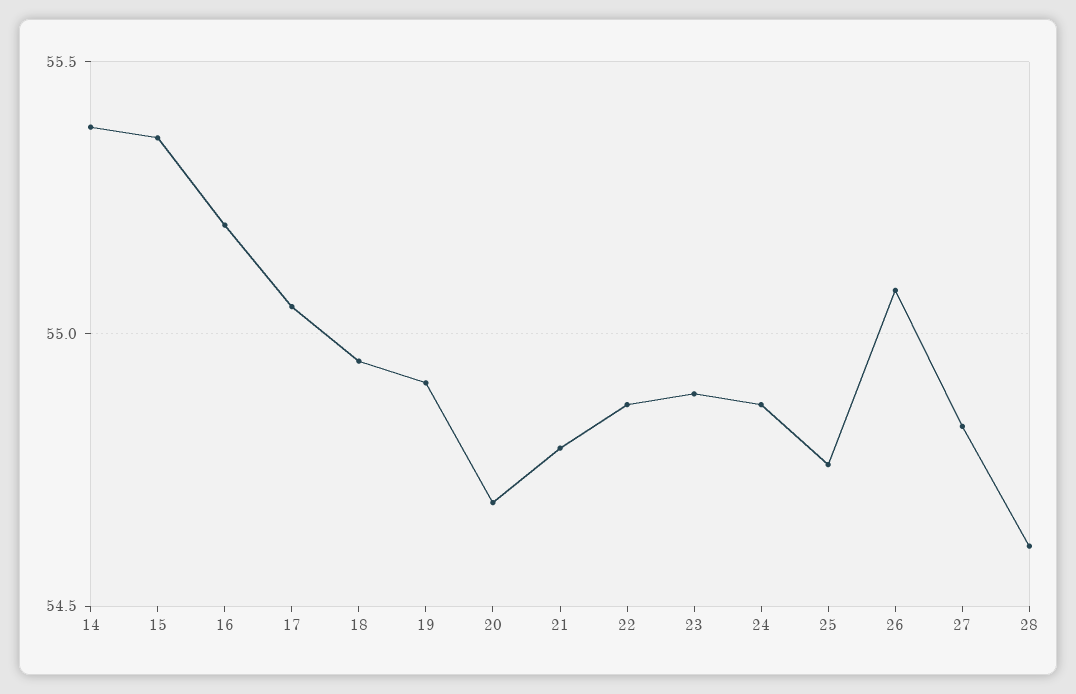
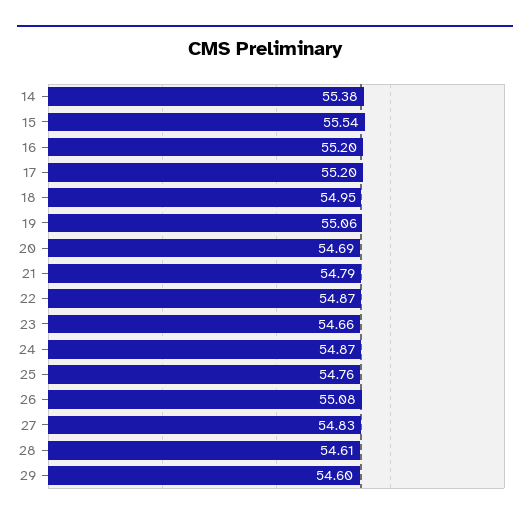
  {
    "14": 55.38,
-   "15": 55.35,
+   "15": 55.54,
    "16": 55.2,
-   "17": 55.05,
+   "17": 55.2,
    "18": 54.95,
-   "19": 54.9,
+   "19": 55.06,
    "20": 54.69,
    "21": 54.79,
    "22": 54.87,
-   "23": 54.9,
+   "23": 54.66,
    "24": 54.87,
    "25": 54.76,
    "26": 55.08,
    "27": 54.83,
-   "28": 54.61
+   "28": 54.61,
+   "29": 54.6
  }

